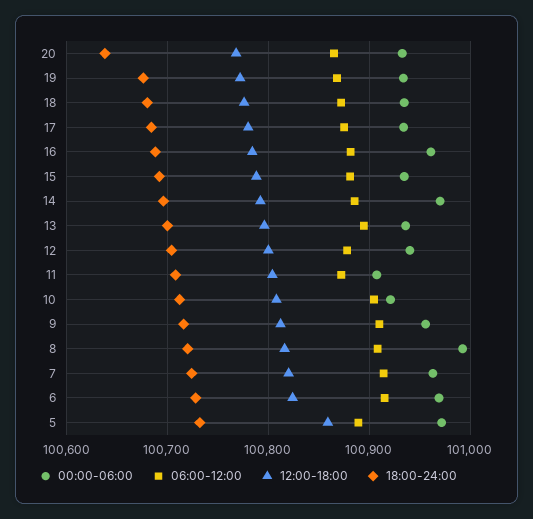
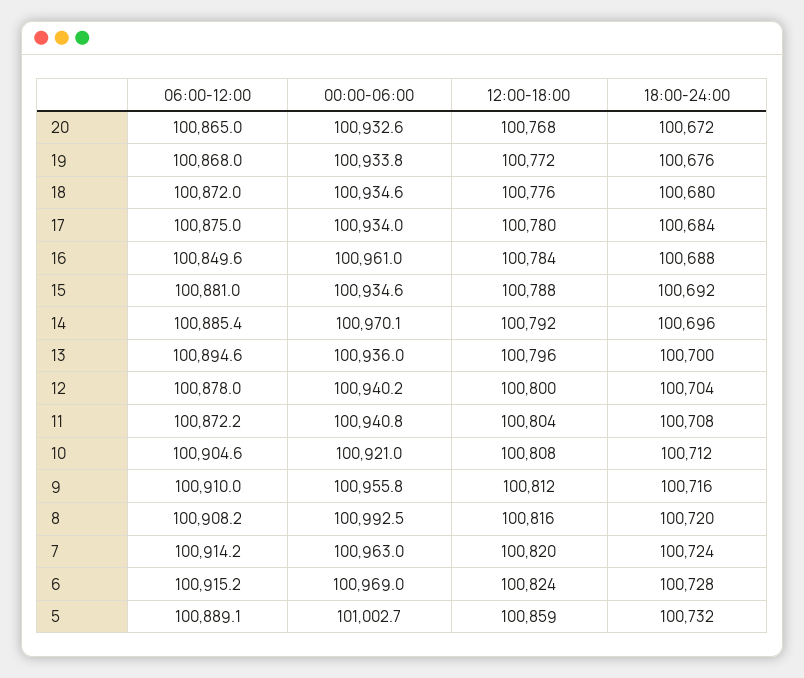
  {
    "00:00-06:00": {
      "20": 100932.6,
      "19": 100933.8,
      "18": 100934.6,
      "17": 100934,
      "16": 100961,
      "15": 100934.6,
      "14": 100970.1,
      "13": 100936,
      "12": 100940.2,
-     "11": 100910,
+     "11": 100940.8,
      "10": 100921,
      "9": 100955.8,
      "8": 100992.5,
      "7": 100963,
      "6": 100969,
-     "5": 100970
+     "5": 101002.7
    },
    "06:00-12:00": {
      "20": 100865,
      "19": 100868,
      "18": 100872,
      "17": 100875,
-     "16": 100880,
+     "16": 100849.6,
      "15": 100881,
      "14": 100885.4,
      "13": 100894.6,
      "12": 100878,
      "11": 100872.2,
      "10": 100904.6,
      "9": 100910,
      "8": 100908.2,
      "7": 100914.2,
      "6": 100915.2,
      "5": 100889.1
    },
    "12:00-18:00": {
      "20": 100768,
      "19": 100772,
      "18": 100776,
      "17": 100780,
      "16": 100784,
      "15": 100788,
      "14": 100792,
      "13": 100796,
      "12": 100800,
      "11": 100804,
      "10": 100808,
      "9": 100812,
      "8": 100816,
      "7": 100820,
      "6": 100824,
      "5": 100859
    },
    "18:00-24:00": {
-     "20": 100640,
+     "20": 100672,
      "19": 100676,
      "18": 100680,
      "17": 100684,
      "16": 100688,
      "15": 100692,
      "14": 100696,
      "13": 100700,
      "12": 100704,
      "11": 100708,
      "10": 100712,
      "9": 100716,
      "8": 100720,
      "7": 100724,
      "6": 100728,
      "5": 100732
    }
  }

